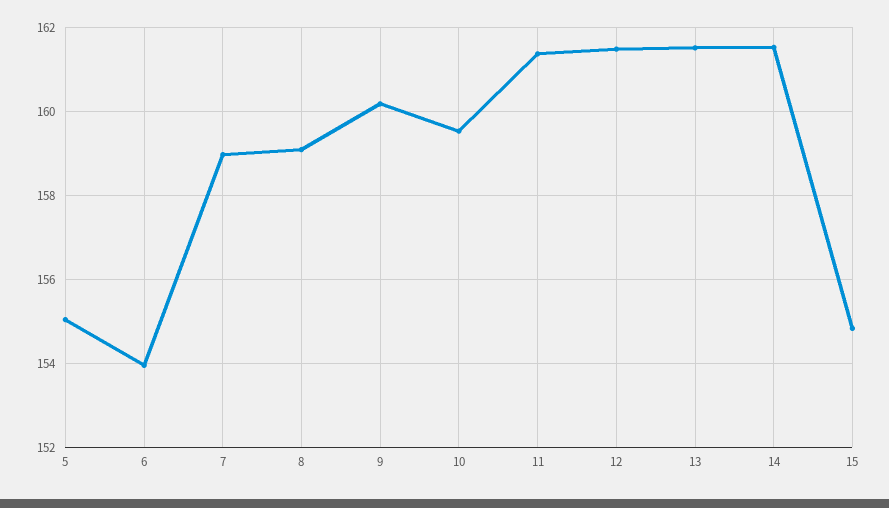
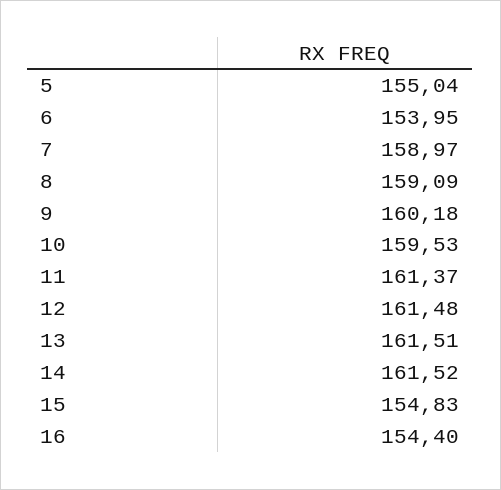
  {
    "5": 155.04,
    "6": 153.95,
    "7": 158.97,
    "8": 159.09,
    "9": 160.18,
    "10": 159.53,
    "11": 161.37,
    "12": 161.48,
    "13": 161.51,
    "14": 161.52,
-   "15": 154.83
+   "15": 154.83,
+   "16": 154.4
  }

